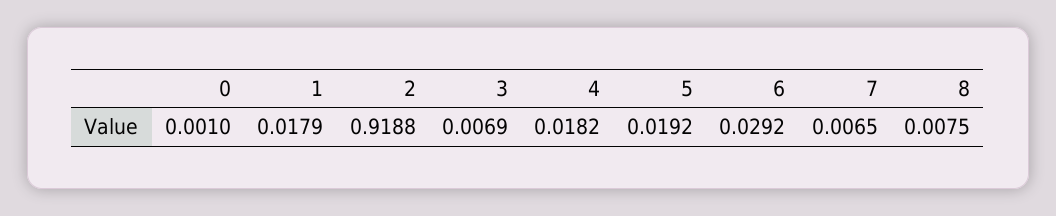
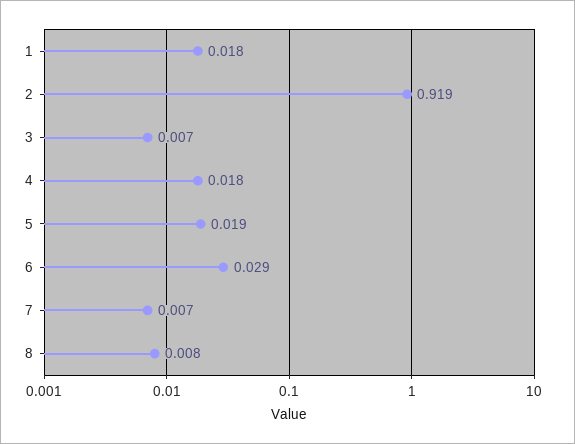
  {
-   "0": 0.001,
    "1": 0.0179,
    "2": 0.9188,
    "3": 0.0069,
    "4": 0.0182,
    "5": 0.0192,
    "6": 0.0292,
    "7": 0.0065,
    "8": 0.0075
  }

